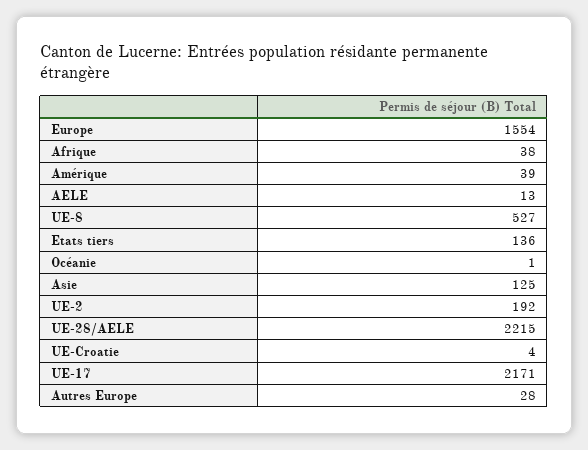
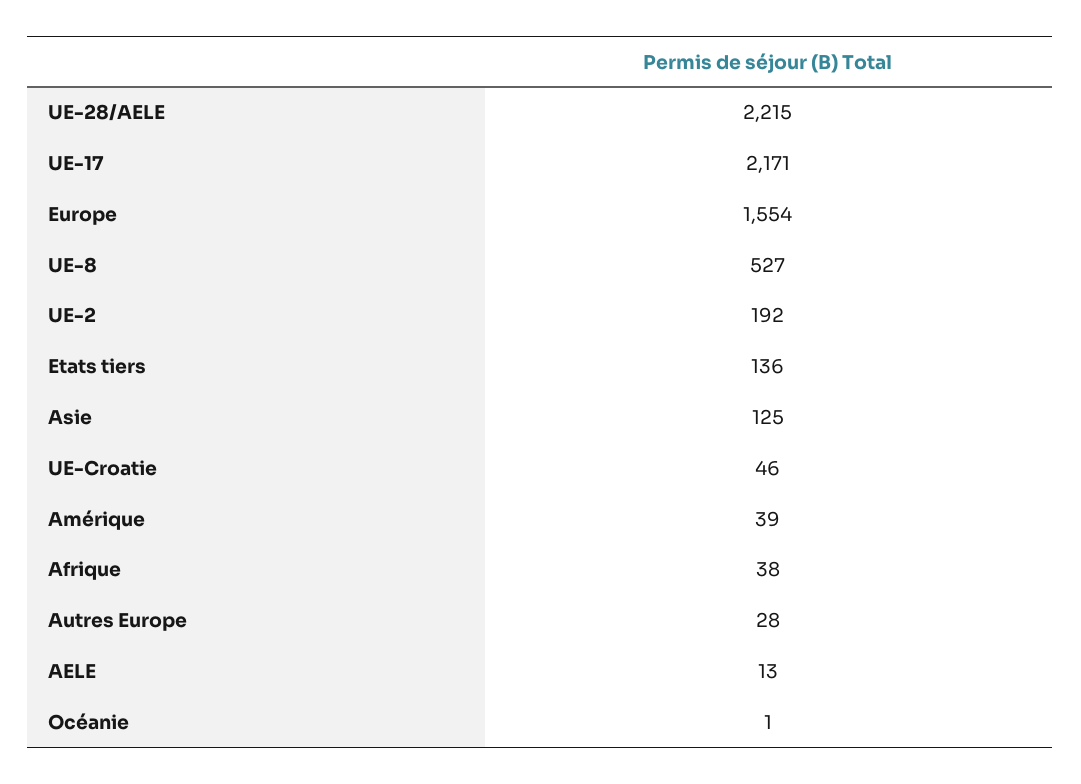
  {
    "Europe": 1554,
    "Afrique": 38,
    "Amérique": 39,
    "AELE": 13,
    "UE-8": 527,
    "Etats tiers": 136,
    "Océanie": 1,
    "Asie": 125,
    "UE-2": 192,
    "UE-28/AELE": 2215,
-   "UE-Croatie": 4,
+   "UE-Croatie": 46,
    "UE-17": 2171,
    "Autres Europe": 28
  }

